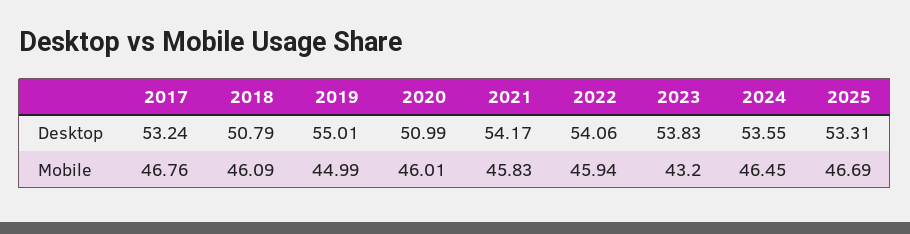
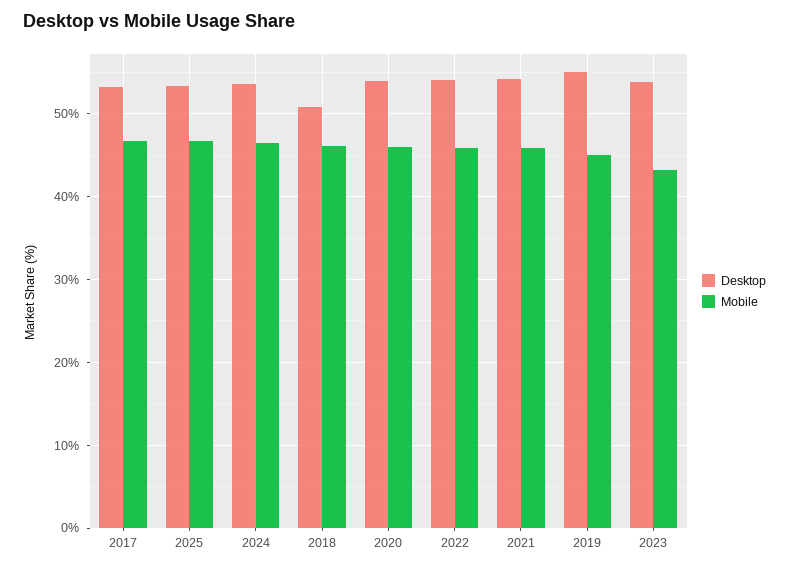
  {
    "Desktop": {
      "2017": 53.24,
      "2018": 50.79,
      "2019": 55.01,
-     "2020": 50.99,
+     "2020": 54,
      "2021": 54.17,
      "2022": 54.06,
      "2023": 53.83,
      "2024": 53.55,
      "2025": 53.31
    },
    "Mobile": {
      "2017": 46.76,
      "2018": 46.09,
      "2019": 44.99,
      "2020": 46.01,
      "2021": 45.83,
      "2022": 45.94,
      "2023": 43.2,
      "2024": 46.45,
      "2025": 46.69
    }
  }

